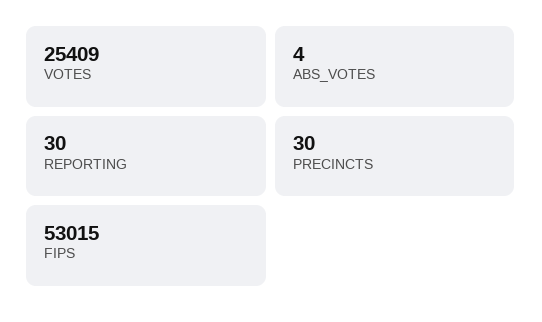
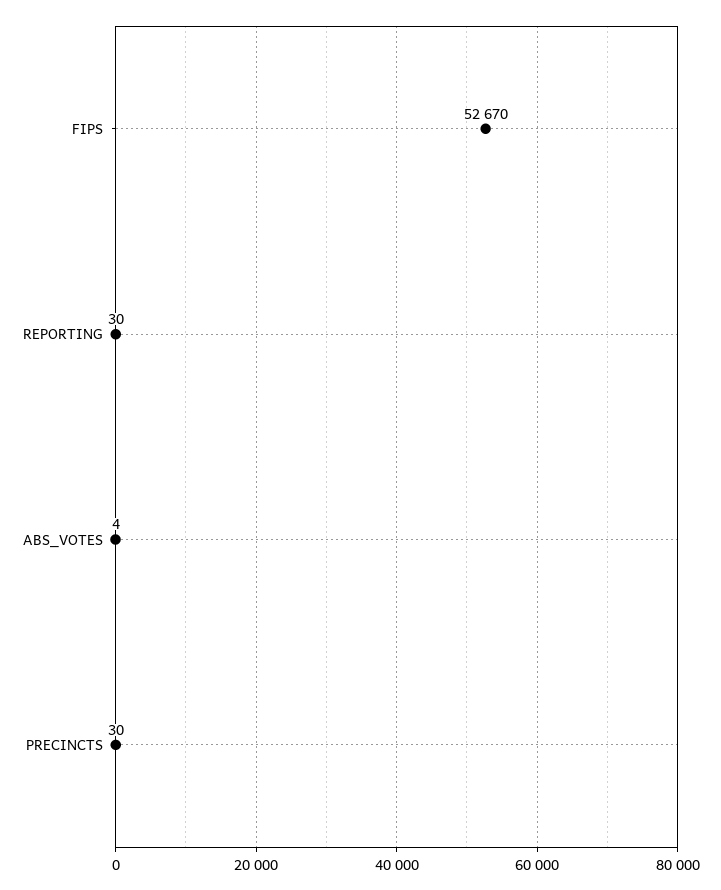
  {
-   "VOTES": 25409,
    "ABS_VOTES": 4,
    "REPORTING": 30,
    "PRECINCTS": 30,
-   "FIPS": 53015
+   "FIPS": 52670
  }

